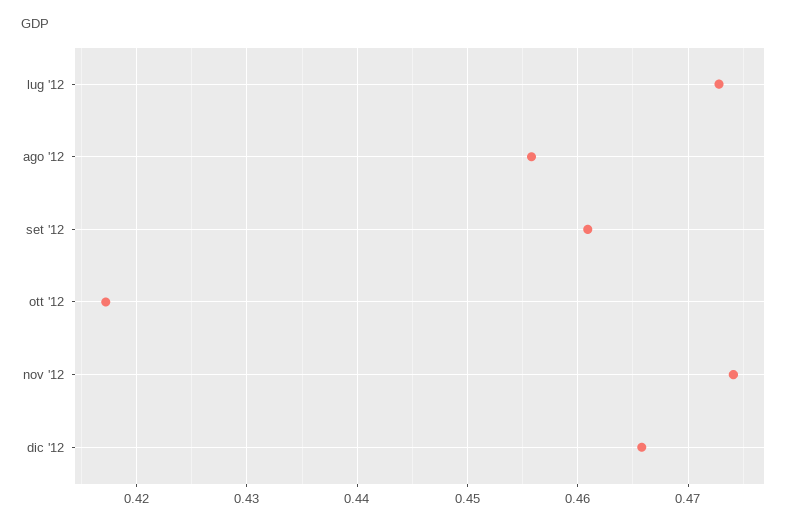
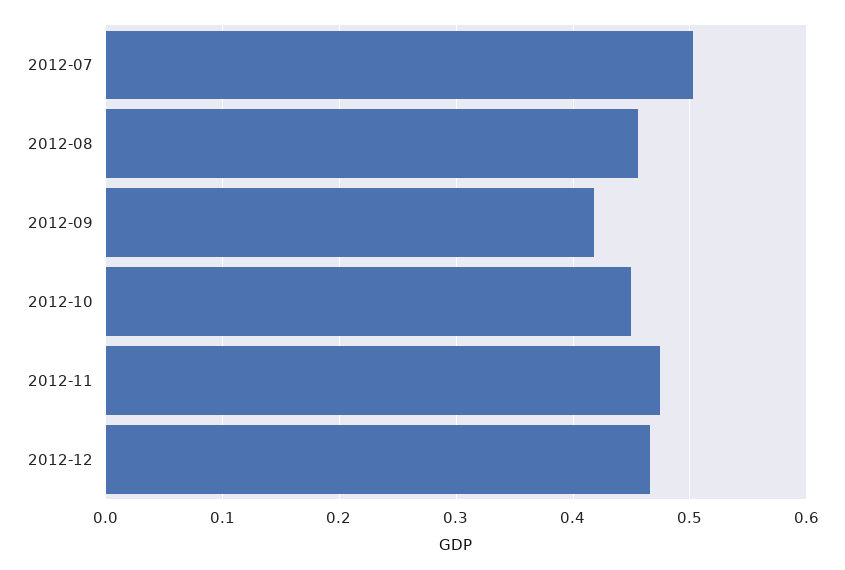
  {
-   "lug '12": 0.473,
+   "lug '12": 0.5,
    "ago '12": 0.456,
-   "set '12": 0.461,
+   "set '12": 0.42,
-   "ott '12": 0.417,
+   "ott '12": 0.45,
    "nov '12": 0.474,
    "dic '12": 0.466
  }

